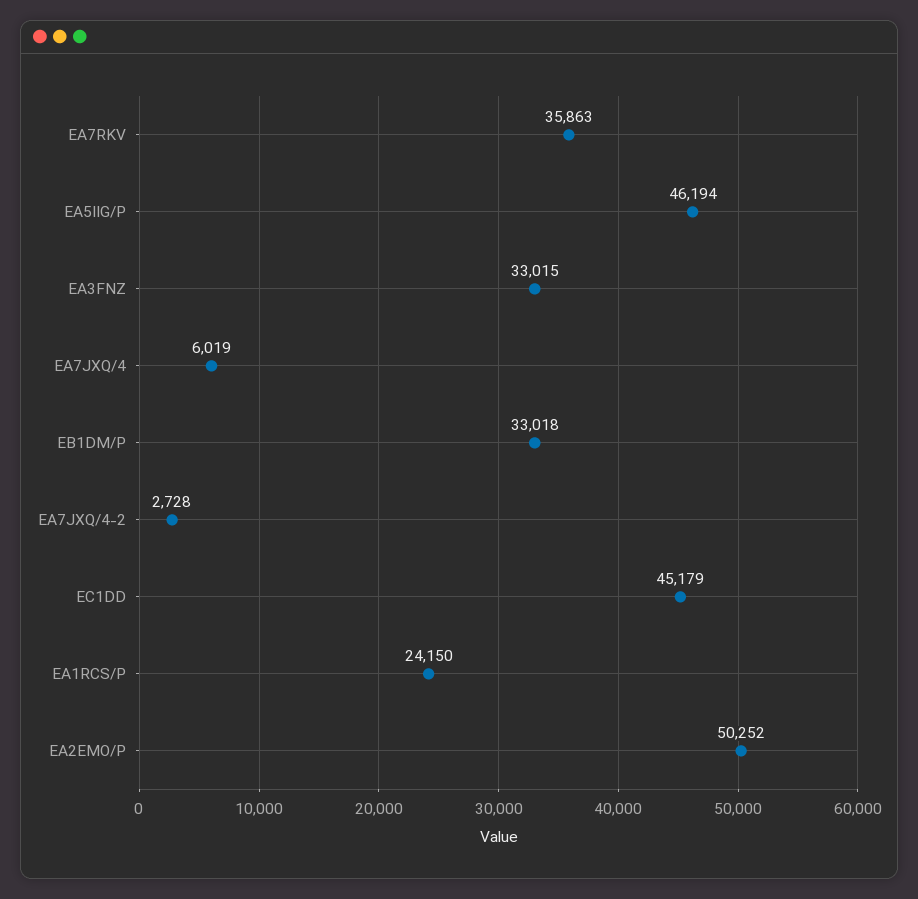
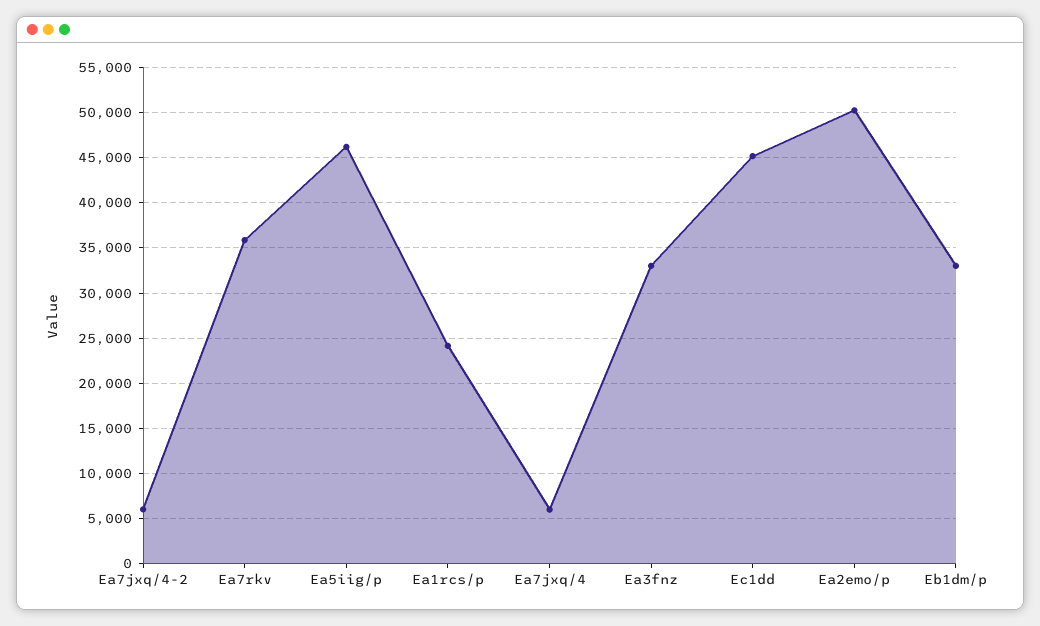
  {
    "EA7RKV": 35863,
    "EA5IIG/P": 46194,
    "EA3FNZ": 33015,
    "EA7JXQ/4": 6019,
    "EB1DM/P": 33018,
-   "EA7JXQ/4-2": 2728,
+   "EA7JXQ/4-2": 6000,
    "EC1DD": 45179,
    "EA1RCS/P": 24150,
    "EA2EMO/P": 50252
  }

